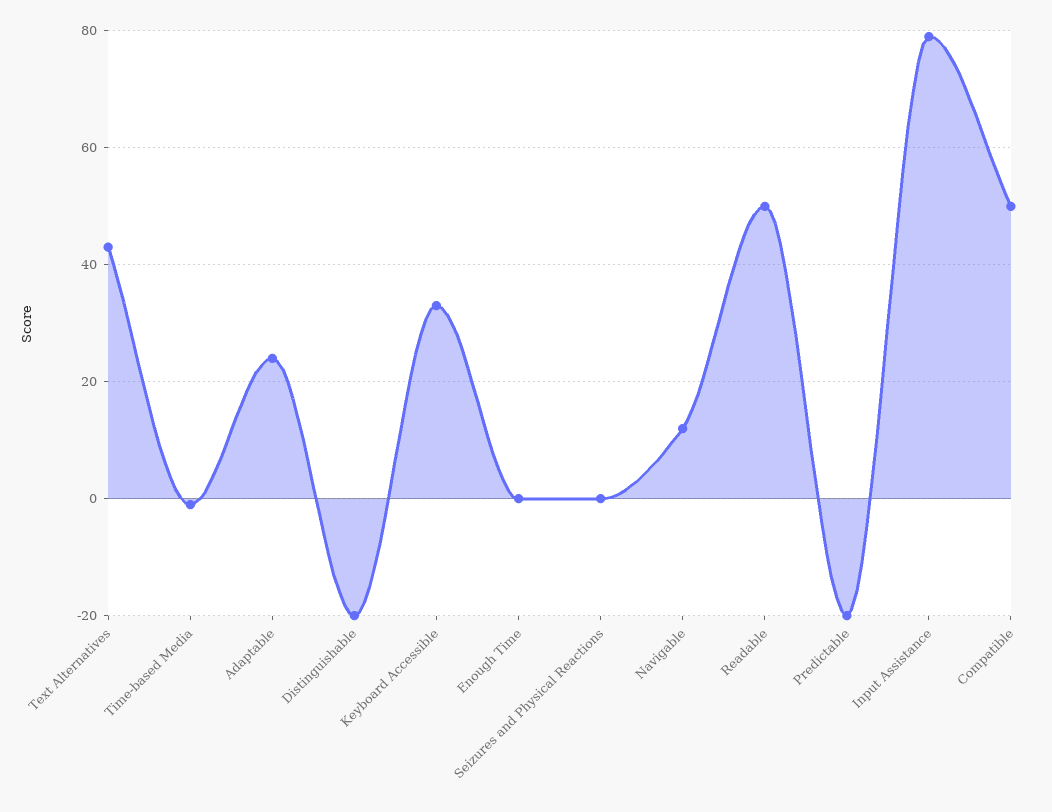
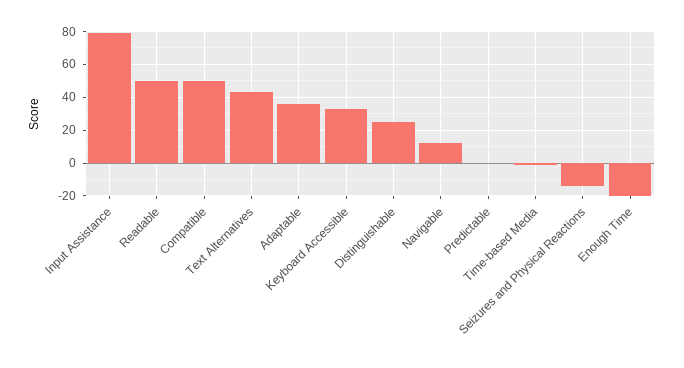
  {
    "Text Alternatives": 45,
    "Time-based Media": 0,
-   "Adaptable": 25,
+   "Adaptable": 35,
-   "Distinguishable": -20,
+   "Distinguishable": 25,
    "Keyboard Accessible": 35,
-   "Enough Time": 0,
+   "Enough Time": -20,
-   "Seizures and Physical Reactions": 0,
+   "Seizures and Physical Reactions": -15,
    "Navigable": 10,
    "Readable": 50,
-   "Predictable": -20,
+   "Predictable": 0,
    "Input Assistance": 80,
    "Compatible": 50
  }

